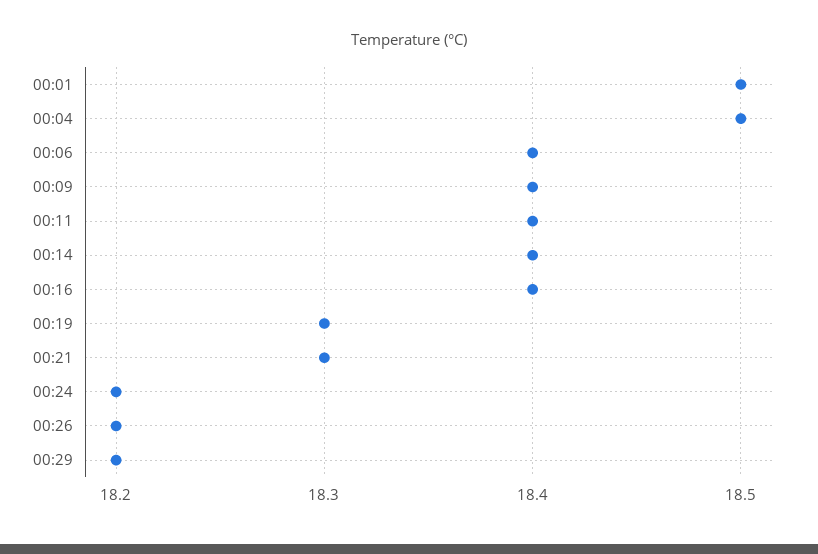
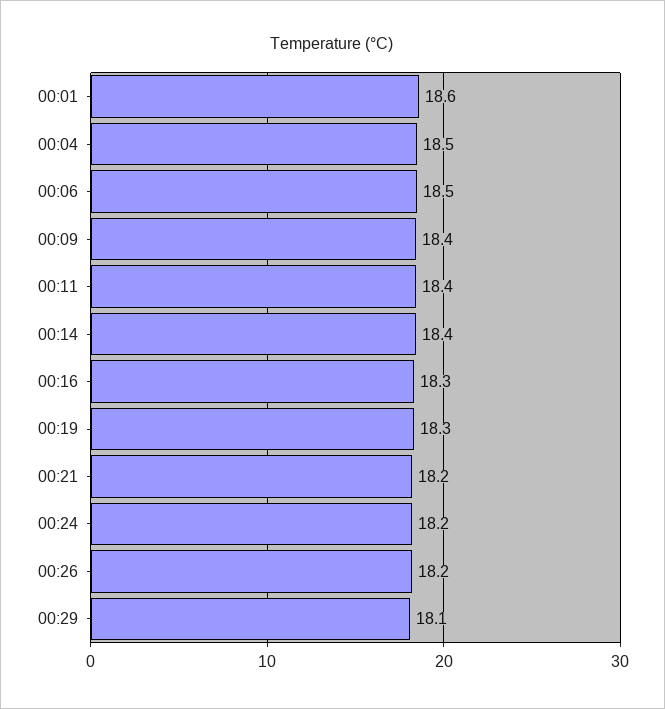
  {
-   "00:01": 18.5,
+   "00:01": 18.6,
    "00:04": 18.5,
-   "00:06": 18.4,
+   "00:06": 18.5,
    "00:09": 18.4,
    "00:11": 18.4,
    "00:14": 18.4,
-   "00:16": 18.4,
+   "00:16": 18.3,
    "00:19": 18.3,
-   "00:21": 18.3,
+   "00:21": 18.2,
    "00:24": 18.2,
    "00:26": 18.2,
-   "00:29": 18.2
+   "00:29": 18.1
  }

